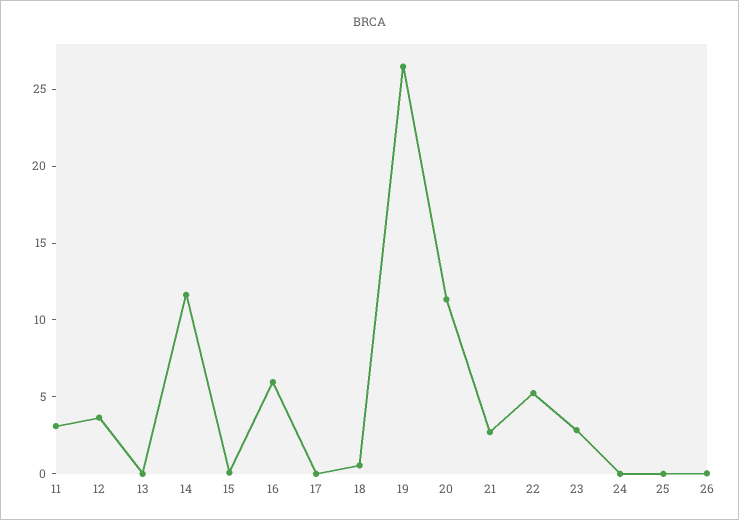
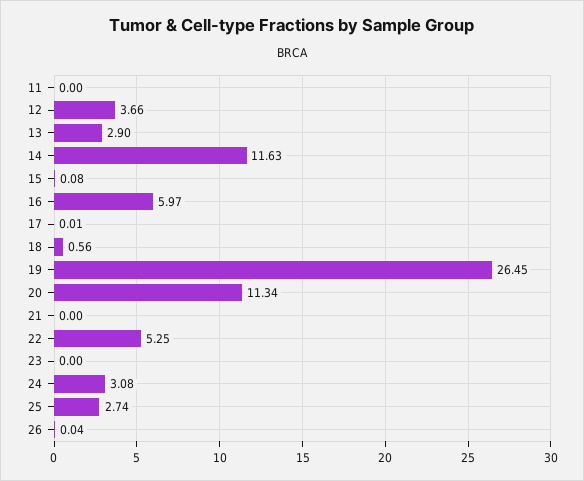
  {
-   "11": 3,
+   "11": 0,
    "12": 3.66,
-   "13": 0,
+   "13": 2.9,
    "14": 11.63,
    "15": 0.08,
    "16": 5.97,
    "17": 0.01,
    "18": 0.56,
    "19": 26.45,
    "20": 11.34,
-   "21": 3,
+   "21": 0,
    "22": 5.25,
-   "23": 3,
+   "23": 0,
-   "24": 0,
+   "24": 3.08,
-   "25": 0,
+   "25": 2.74,
    "26": 0.04
  }

